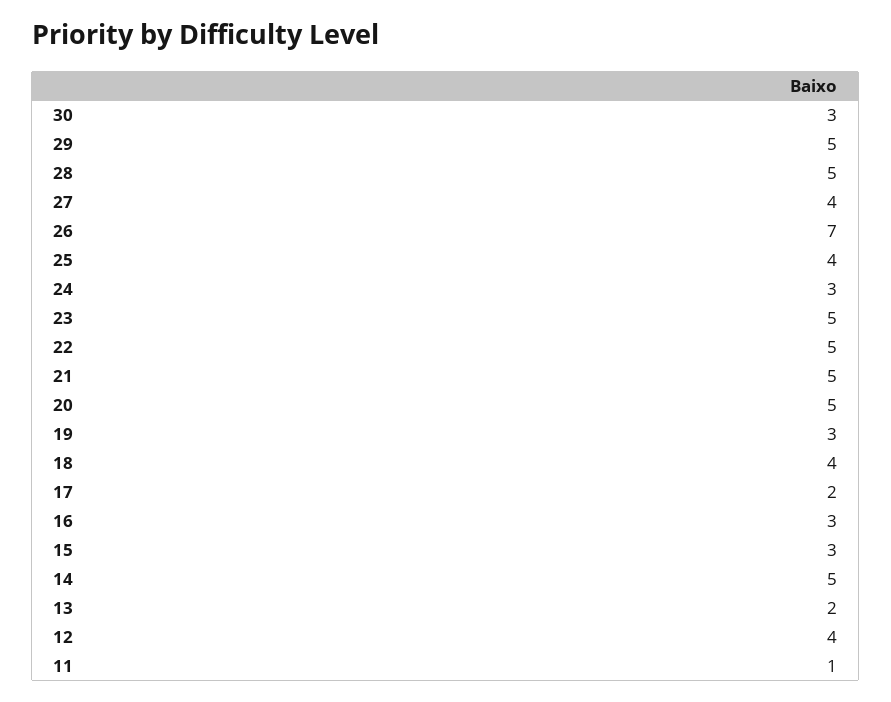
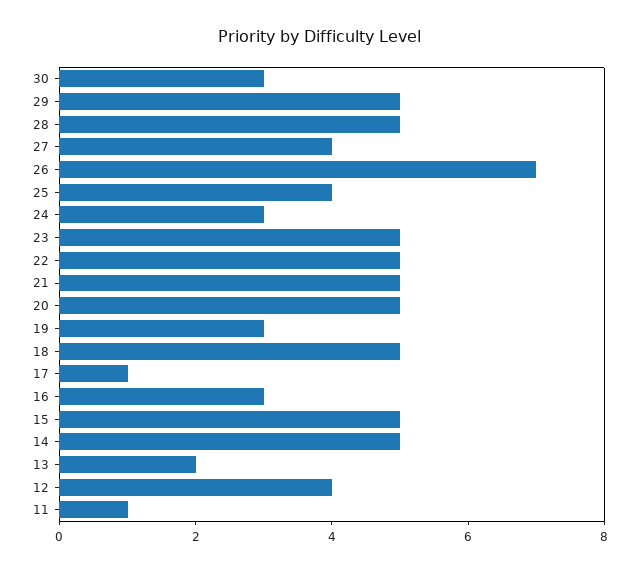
  {
    "30": 3,
    "29": 5,
    "28": 5,
    "27": 4,
    "26": 7,
    "25": 4,
    "24": 3,
    "23": 5,
    "22": 5,
    "21": 5,
    "20": 5,
    "19": 3,
-   "18": 4,
+   "18": 5,
-   "17": 2,
+   "17": 1,
    "16": 3,
-   "15": 3,
+   "15": 5,
    "14": 5,
    "13": 2,
    "12": 4,
    "11": 1
  }

